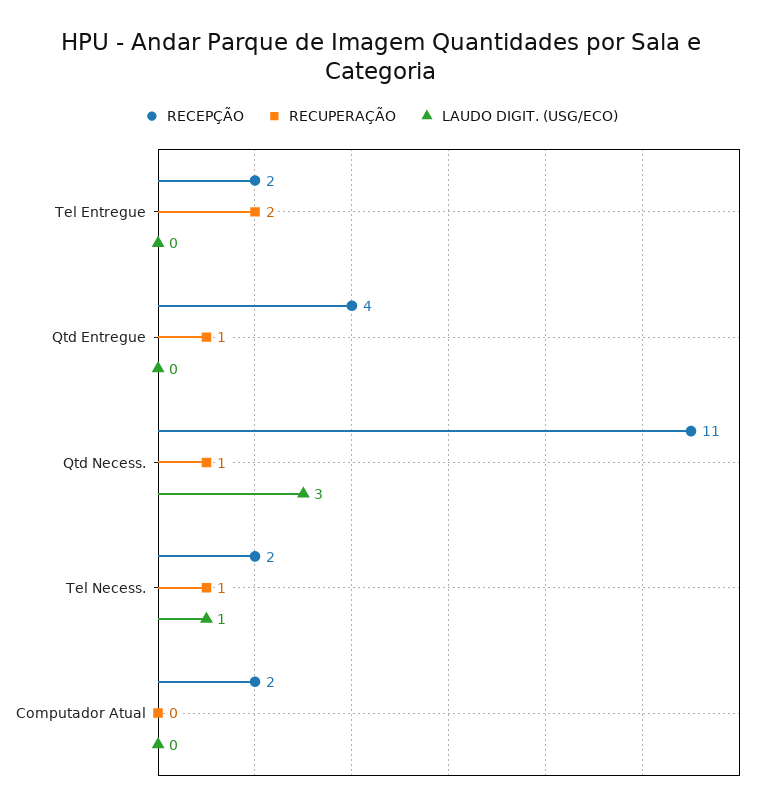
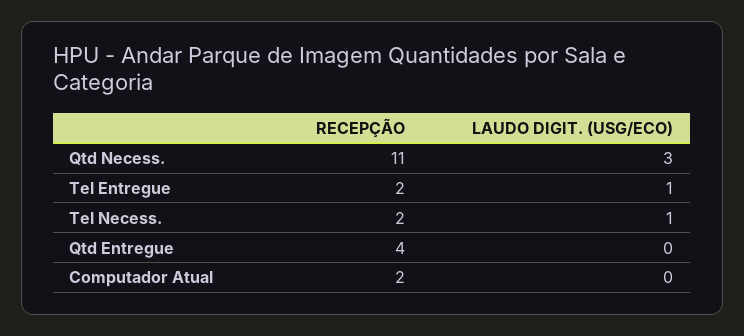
  {
    "RECEPÇÃO": {
      "Tel Entregue": 2,
      "Qtd Entregue": 4,
      "Qtd Necess.": 11,
      "Tel Necess.": 2,
      "Computador Atual": 2
    },
-   "RECUPERAÇÃO": {
-     "Tel Entregue": 2,
-     "Qtd Entregue": 1,
-     "Qtd Necess.": 1,
-     "Tel Necess.": 1,
-     "Computador Atual": 0
-   },
    "LAUDO DIGIT. (USG/ECO)": {
-     "Tel Entregue": 0,
+     "Tel Entregue": 1,
      "Qtd Entregue": 0,
      "Qtd Necess.": 3,
      "Tel Necess.": 1,
      "Computador Atual": 0
    }
  }

